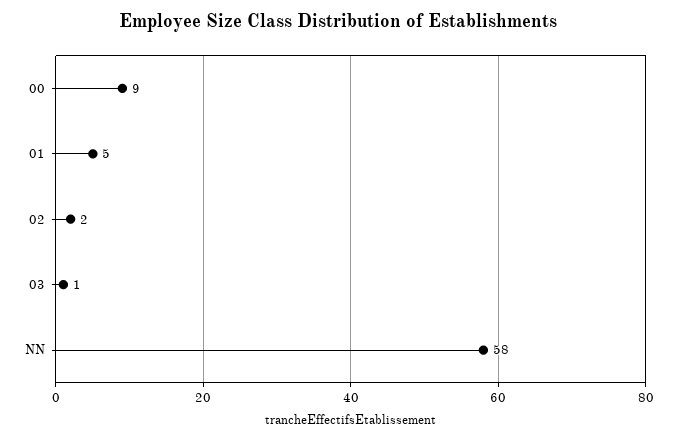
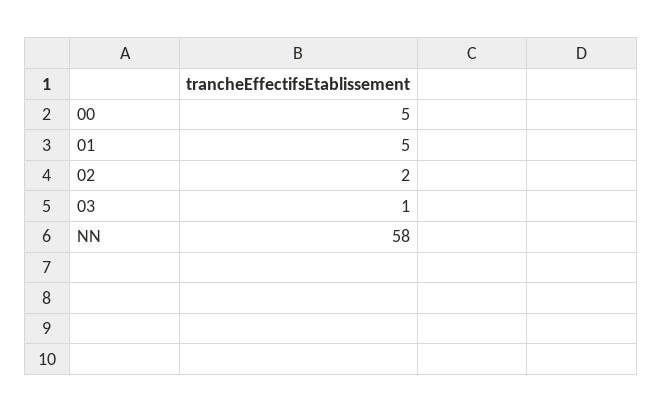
  {
-   "00": 9,
+   "00": 5,
    "01": 5,
    "02": 2,
    "03": 1,
    "NN": 58
  }

